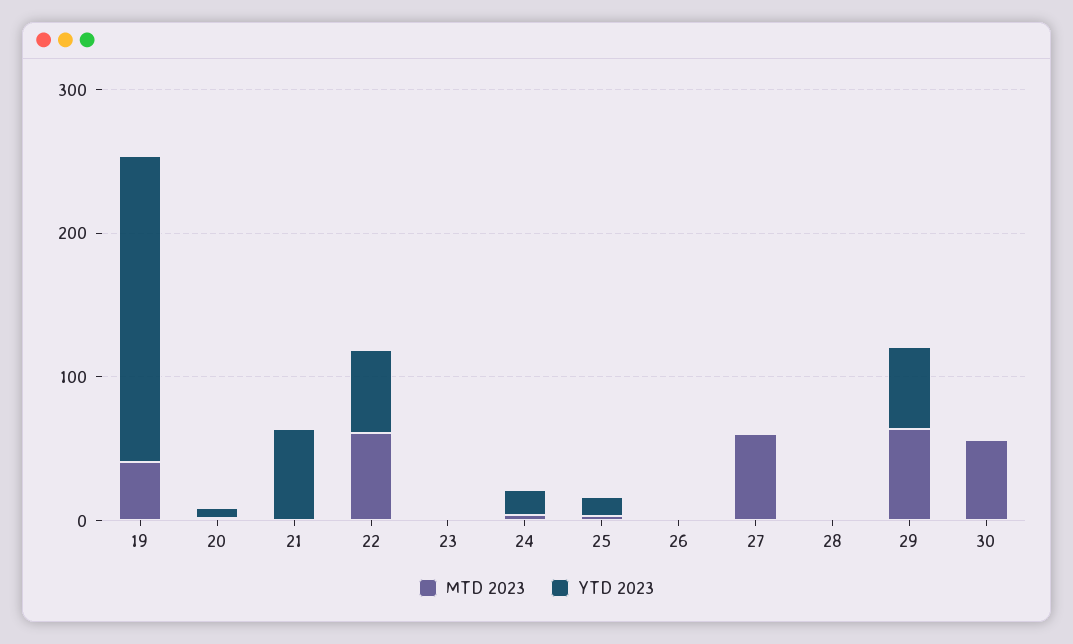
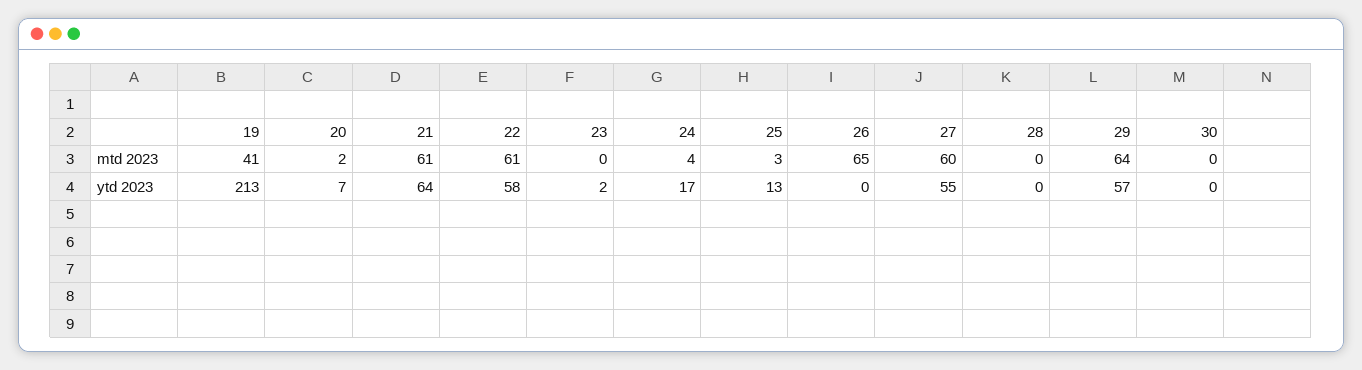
  {
    "MTD 2023": {
      "19": 41,
      "20": 2,
-     "21": 0,
+     "21": 61,
      "22": 61,
      "23": 0,
      "24": 4,
      "25": 3,
-     "26": 0,
+     "26": 65,
      "27": 60,
      "28": 0,
      "29": 64,
-     "30": 60
+     "30": 0
    },
    "YTD 2023": {
      "19": 213,
      "20": 7,
      "21": 64,
      "22": 58,
      "23": 2,
      "24": 17,
      "25": 13,
      "26": 0,
-     "27": 0,
+     "27": 55,
      "28": 0,
      "29": 57,
      "30": 0
    }
  }

